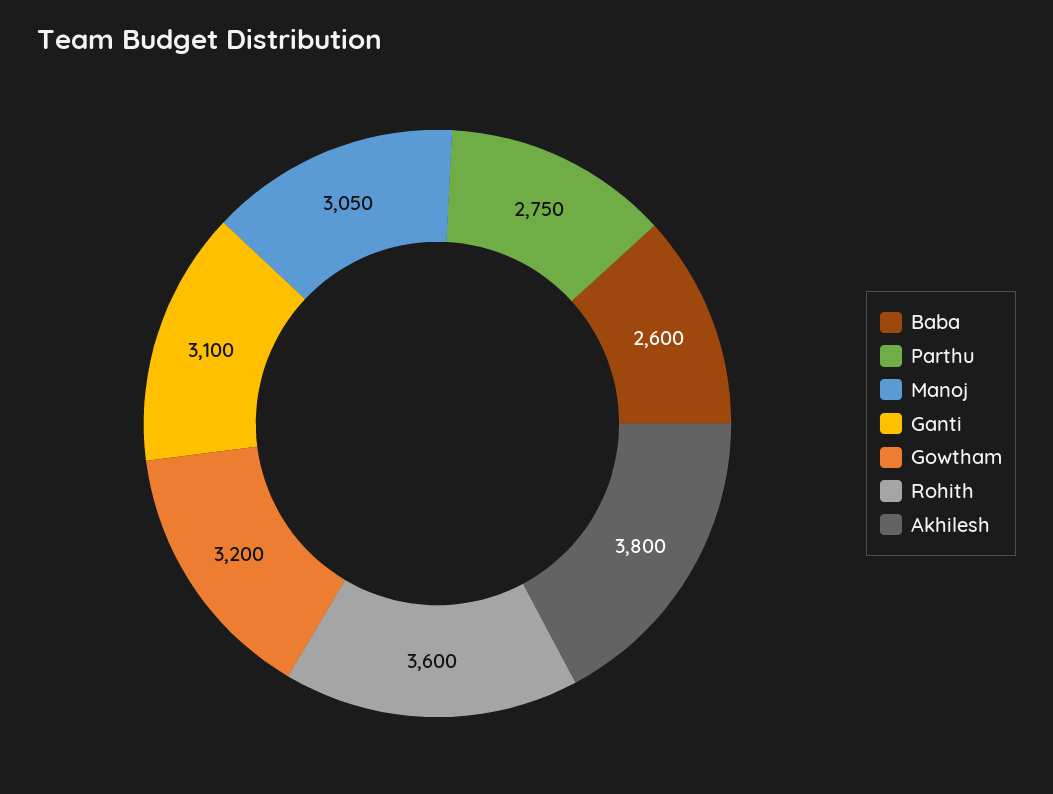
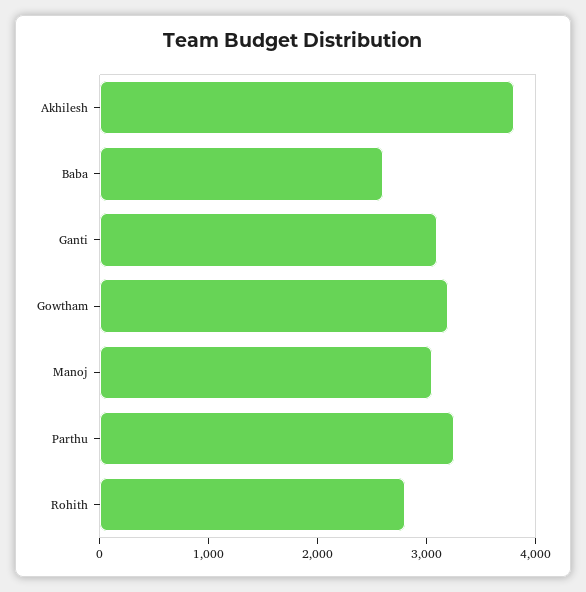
  {
    "Baba": 2600,
-   "Parthu": 2750,
+   "Parthu": 3200,
    "Manoj": 3050,
    "Ganti": 3100,
    "Gowtham": 3200,
-   "Rohith": 3600,
+   "Rohith": 2800,
    "Akhilesh": 3800
  }

